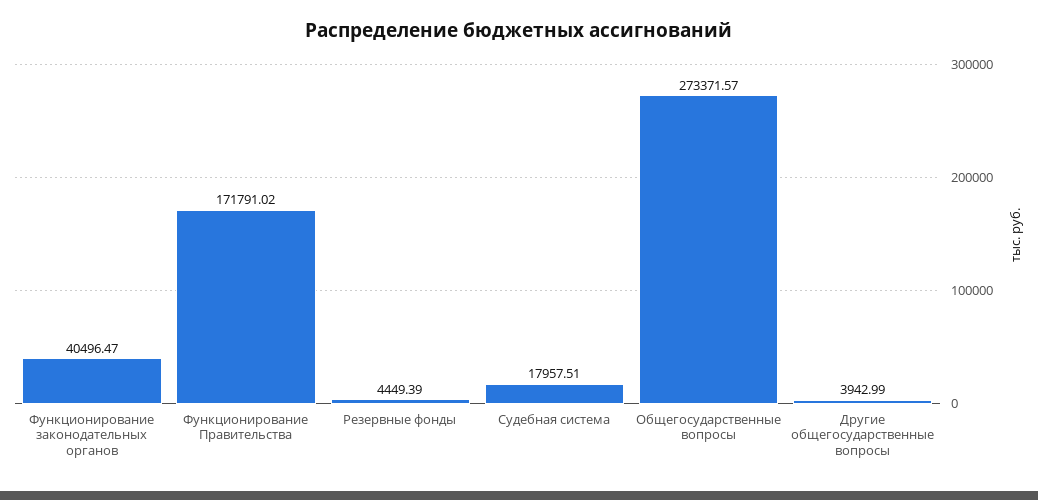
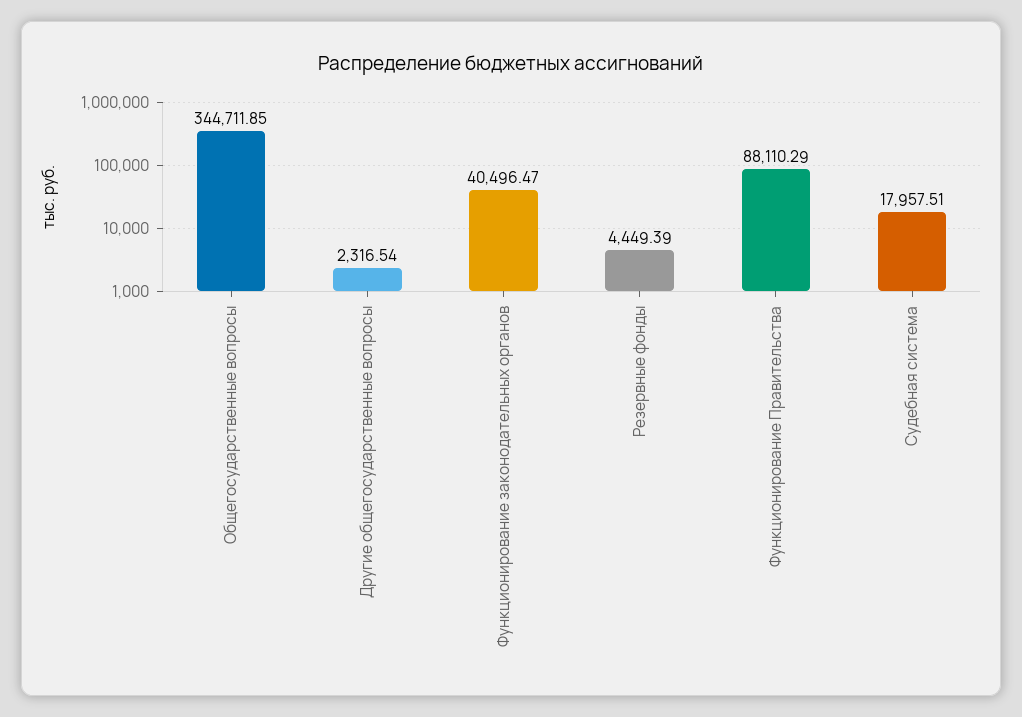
  {
    "Функционирование законодательных органов": 40496.47,
-   "Функционирование Правительства": 171791.02,
+   "Функционирование Правительства": 88110.29,
    "Резервные фонды": 4449.39,
    "Судебная система": 17957.51,
-   "Общегосударственные вопросы": 273371.57,
+   "Общегосударственные вопросы": 344711.85,
-   "Другие общегосударственные вопросы": 3942.99
+   "Другие общегосударственные вопросы": 2316.54
  }

